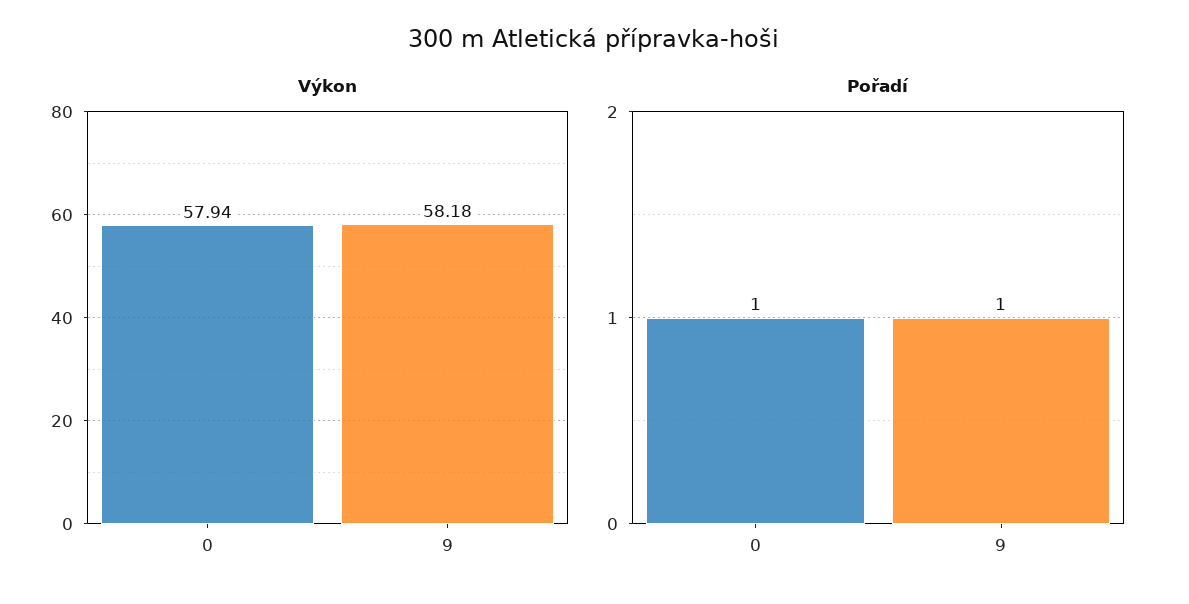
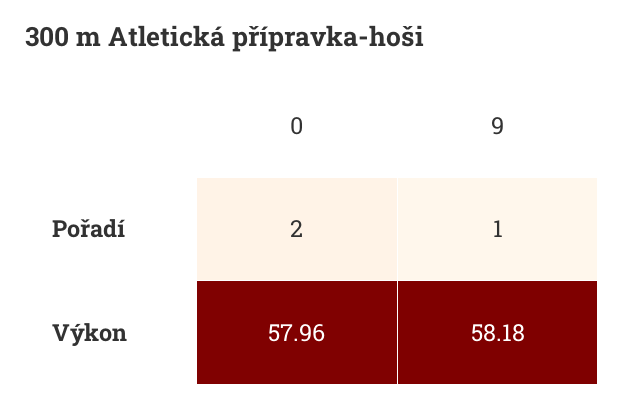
  {
    "Výkon": {
-     "0": 57.94,
+     "0": 57.96,
      "9": 58.18
    },
    "Pořadí": {
-     "0": 1,
+     "0": 2,
      "9": 1
    }
  }

